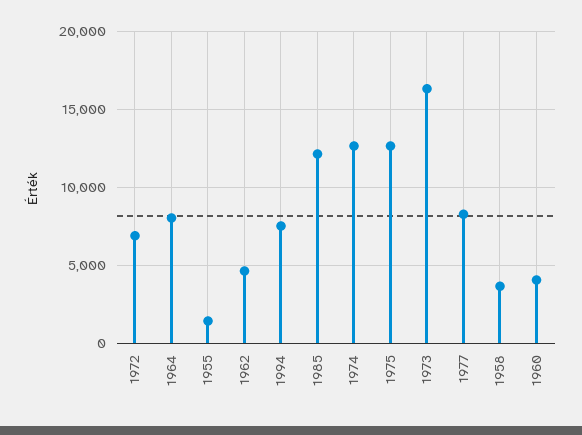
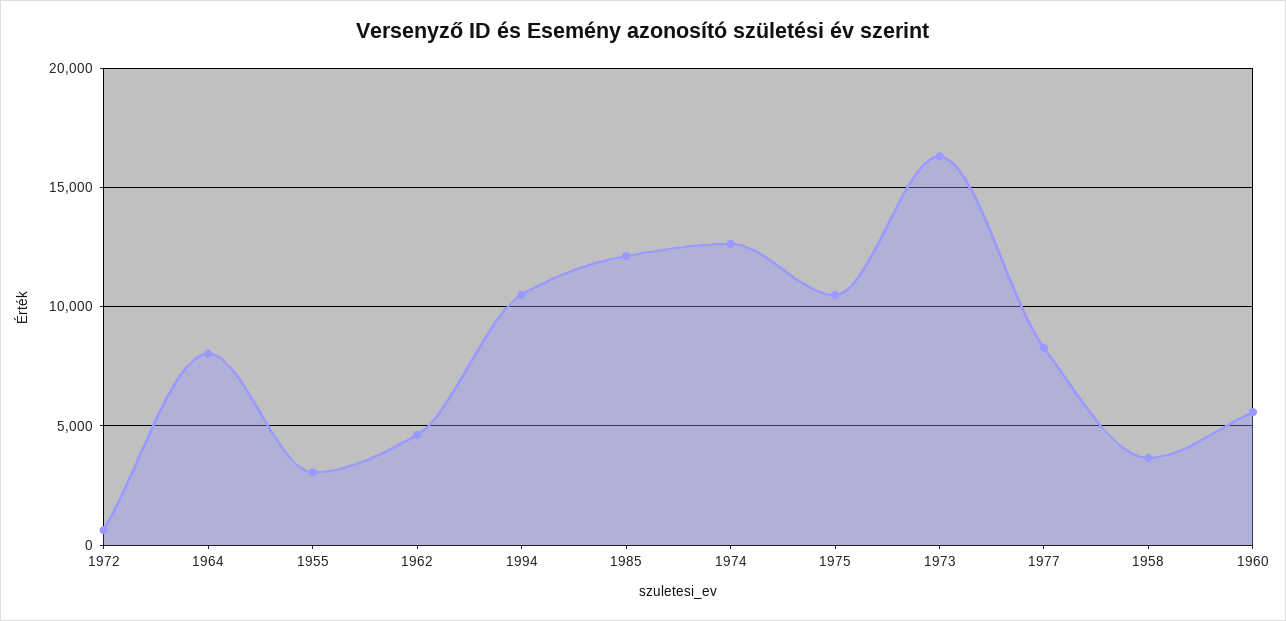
  {
-   "1972": 7000,
+   "1972": 500,
    "1964": 8000,
-   "1955": 1500,
+   "1955": 3000,
    "1962": 4500,
-   "1994": 7500,
+   "1994": 10500,
    "1985": 12000,
    "1974": 12500,
-   "1975": 12500,
+   "1975": 10500,
    "1973": 16500,
    "1977": 8500,
    "1958": 3500,
-   "1960": 4000
+   "1960": 5500
  }

